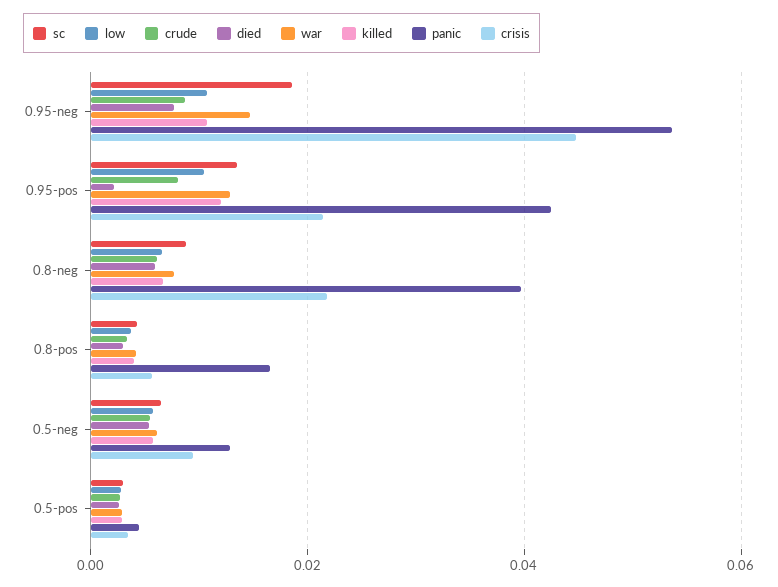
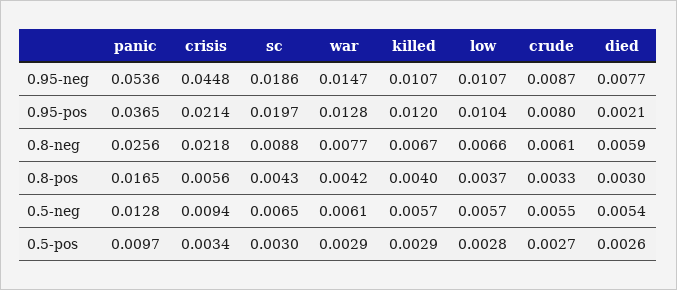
  {
    "sc": {
      "0.95-neg": 0.0186,
-     "0.95-pos": 0.014,
+     "0.95-pos": 0.0197,
      "0.8-neg": 0.0088,
      "0.8-pos": 0.0043,
      "0.5-neg": 0.0065,
      "0.5-pos": 0.003
    },
    "low": {
      "0.95-neg": 0.0107,
      "0.95-pos": 0.0104,
      "0.8-neg": 0.0066,
      "0.8-pos": 0.0037,
      "0.5-neg": 0.0057,
      "0.5-pos": 0.0028
    },
    "crude": {
      "0.95-neg": 0.0087,
      "0.95-pos": 0.008,
      "0.8-neg": 0.0061,
      "0.8-pos": 0.0033,
      "0.5-neg": 0.0055,
      "0.5-pos": 0.0027
    },
    "died": {
      "0.95-neg": 0.0077,
      "0.95-pos": 0.0021,
      "0.8-neg": 0.0059,
      "0.8-pos": 0.003,
      "0.5-neg": 0.0054,
      "0.5-pos": 0.0026
    },
    "war": {
      "0.95-neg": 0.0147,
      "0.95-pos": 0.0128,
      "0.8-neg": 0.0077,
      "0.8-pos": 0.0042,
      "0.5-neg": 0.0061,
      "0.5-pos": 0.0029
    },
    "killed": {
      "0.95-neg": 0.0107,
      "0.95-pos": 0.012,
      "0.8-neg": 0.0067,
      "0.8-pos": 0.004,
      "0.5-neg": 0.0057,
      "0.5-pos": 0.0029
    },
    "panic": {
      "0.95-neg": 0.0536,
-     "0.95-pos": 0.042,
+     "0.95-pos": 0.0365,
-     "0.8-neg": 0.04,
+     "0.8-neg": 0.0256,
      "0.8-pos": 0.0165,
      "0.5-neg": 0.0128,
-     "0.5-pos": 0.004
+     "0.5-pos": 0.0097
    },
    "crisis": {
      "0.95-neg": 0.0448,
      "0.95-pos": 0.0214,
      "0.8-neg": 0.0218,
      "0.8-pos": 0.0056,
      "0.5-neg": 0.0094,
      "0.5-pos": 0.0034
    }
  }

